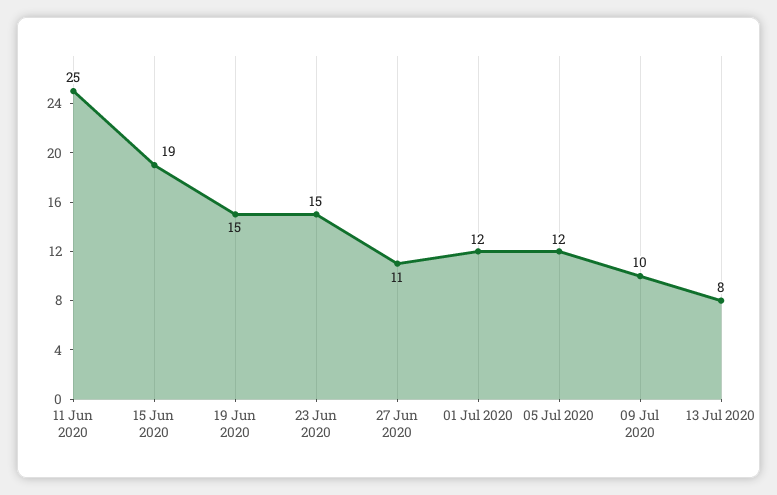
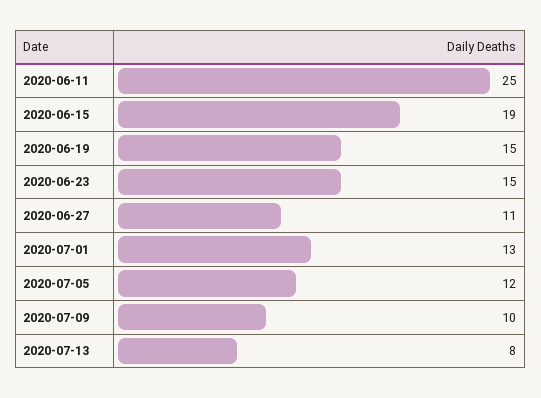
  {
    "11 Jun 2020": 25,
    "15 Jun 2020": 19,
    "19 Jun 2020": 15,
    "23 Jun 2020": 15,
    "27 Jun 2020": 11,
-   "01 Jul 2020": 12,
+   "01 Jul 2020": 13,
    "05 Jul 2020": 12,
    "09 Jul 2020": 10,
    "13 Jul 2020": 8
  }

